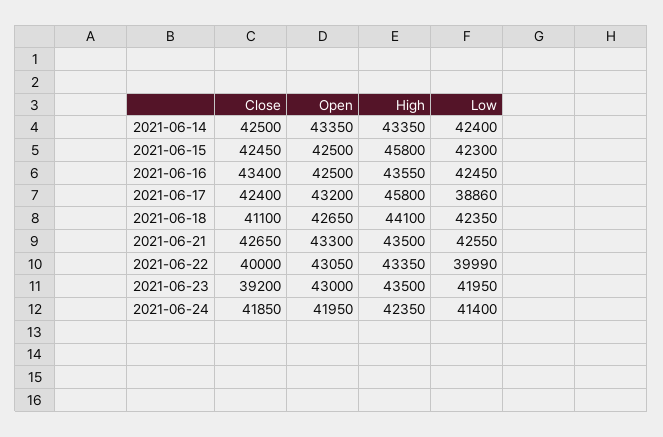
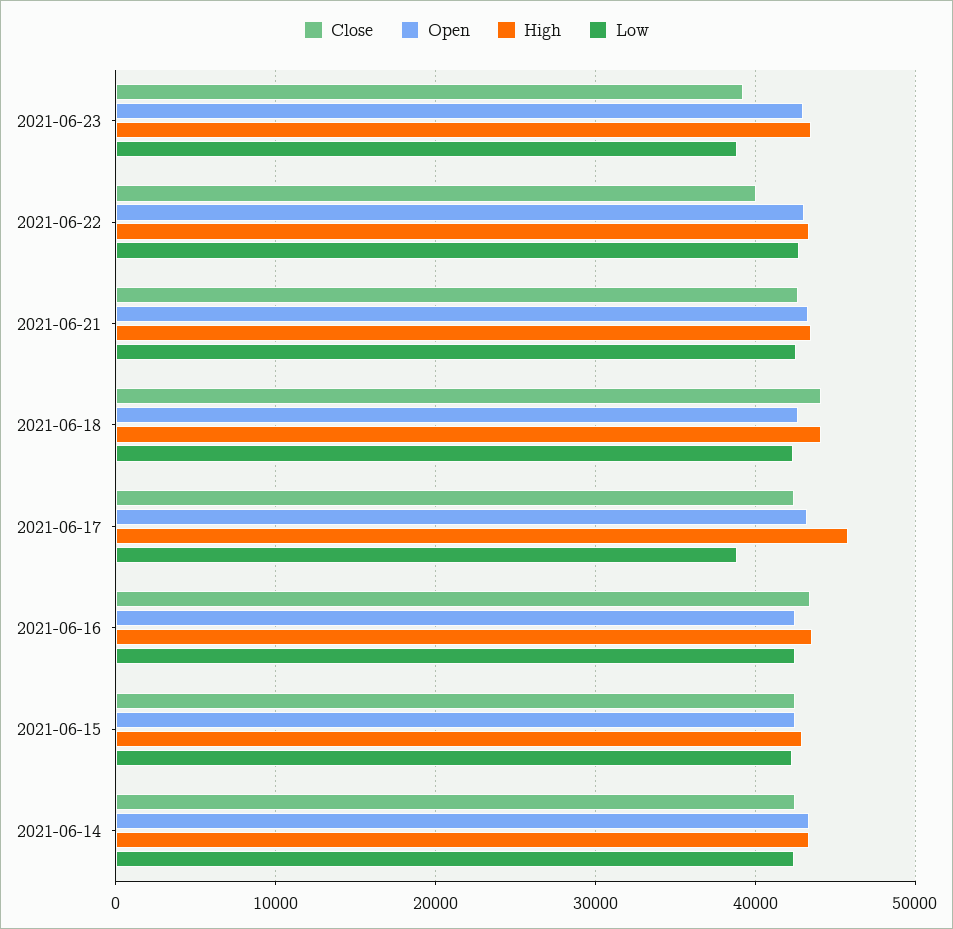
  {
    "Close": {
      "2021-06-14": 42500,
      "2021-06-15": 42450,
      "2021-06-16": 43400,
      "2021-06-17": 42400,
-     "2021-06-18": 41100,
+     "2021-06-18": 44000,
      "2021-06-21": 42650,
      "2021-06-22": 40000,
-     "2021-06-23": 39200,
+     "2021-06-23": 39200
-     "2021-06-24": 41850
    },
    "Open": {
      "2021-06-14": 43350,
      "2021-06-15": 42500,
      "2021-06-16": 42500,
      "2021-06-17": 43200,
      "2021-06-18": 42650,
      "2021-06-21": 43300,
      "2021-06-22": 43050,
-     "2021-06-23": 43000,
+     "2021-06-23": 43000
-     "2021-06-24": 41950
    },
    "High": {
      "2021-06-14": 43350,
-     "2021-06-15": 45800,
+     "2021-06-15": 43000,
      "2021-06-16": 43550,
      "2021-06-17": 45800,
      "2021-06-18": 44100,
      "2021-06-21": 43500,
      "2021-06-22": 43350,
-     "2021-06-23": 43500,
+     "2021-06-23": 43500
-     "2021-06-24": 42350
    },
    "Low": {
      "2021-06-14": 42400,
      "2021-06-15": 42300,
      "2021-06-16": 42450,
      "2021-06-17": 38860,
      "2021-06-18": 42350,
      "2021-06-21": 42550,
-     "2021-06-22": 39990,
+     "2021-06-22": 43000,
-     "2021-06-23": 41950,
+     "2021-06-23": 39000
-     "2021-06-24": 41400
    }
  }

